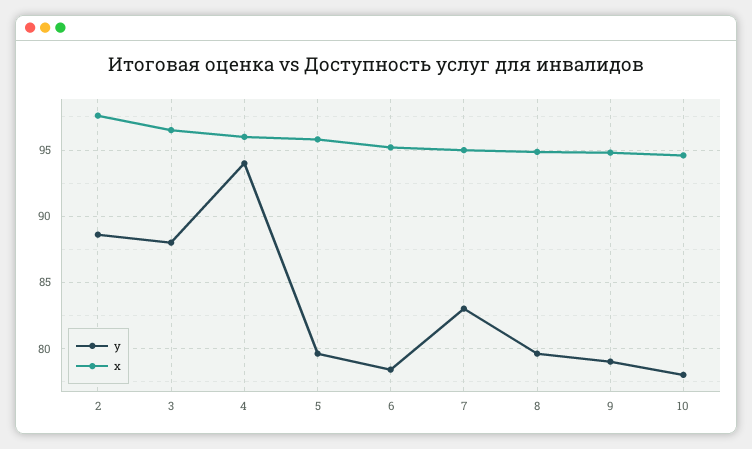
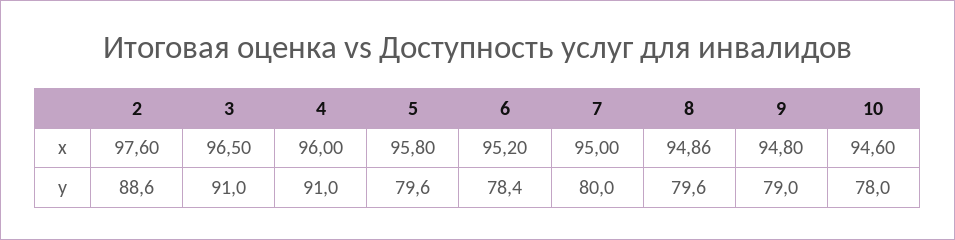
  {
    "y": {
      "2": 88.6,
-     "3": 88,
+     "3": 91,
-     "4": 94,
+     "4": 91,
      "5": 79.6,
      "6": 78.4,
-     "7": 83,
+     "7": 80,
      "8": 79.6,
      "9": 79,
      "10": 78
    },
    "x": {
      "2": 97.6,
      "3": 96.5,
      "4": 96,
      "5": 95.8,
      "6": 95.2,
      "7": 95,
      "8": 94.86,
      "9": 94.8,
      "10": 94.6
    }
  }

